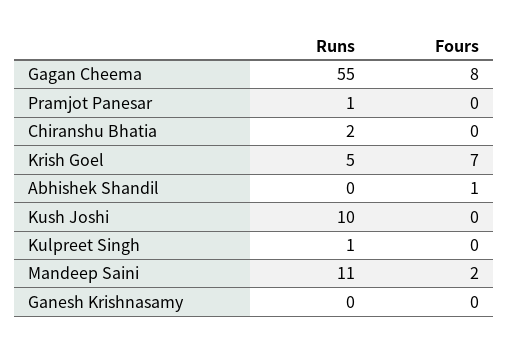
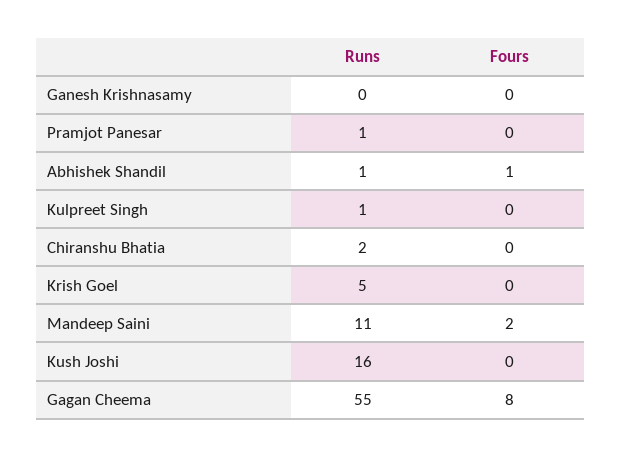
  {
    "Runs": {
      "Gagan Cheema": 55,
      "Pramjot Panesar": 1,
      "Chiranshu Bhatia": 2,
      "Krish Goel": 5,
-     "Abhishek Shandil": 0,
+     "Abhishek Shandil": 1,
-     "Kush Joshi": 10,
+     "Kush Joshi": 16,
      "Kulpreet Singh": 1,
      "Mandeep Saini": 11,
      "Ganesh Krishnasamy": 0
    },
    "Fours": {
      "Gagan Cheema": 8,
      "Pramjot Panesar": 0,
      "Chiranshu Bhatia": 0,
-     "Krish Goel": 7,
+     "Krish Goel": 0,
      "Abhishek Shandil": 1,
      "Kush Joshi": 0,
      "Kulpreet Singh": 0,
      "Mandeep Saini": 2,
      "Ganesh Krishnasamy": 0
    }
  }

